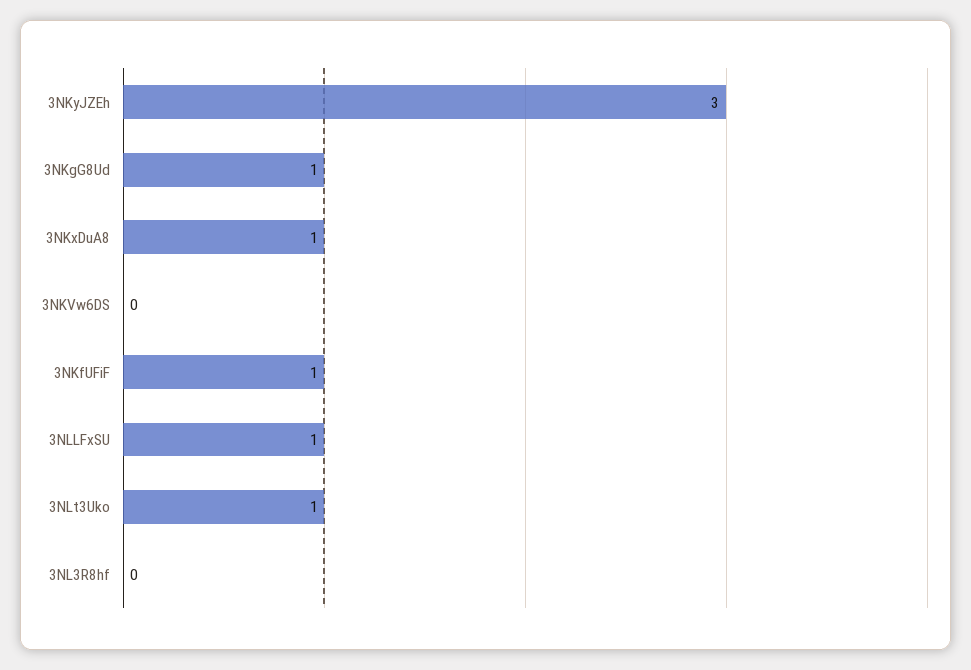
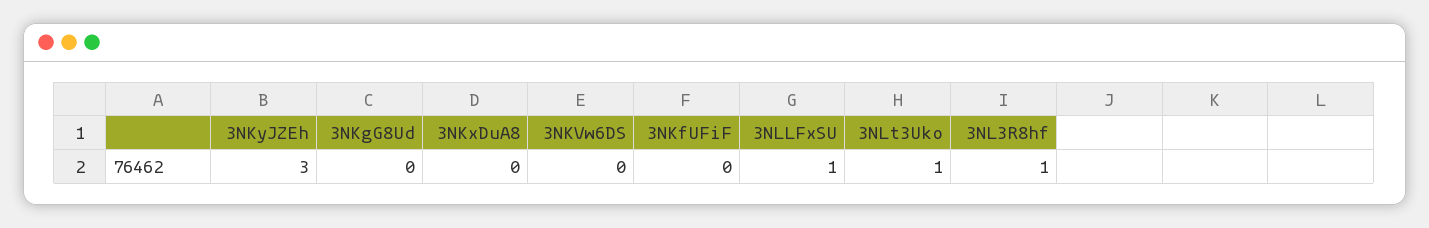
  {
    "3NKyJZEh": 3,
-   "3NKgG8Ud": 1,
+   "3NKgG8Ud": 0,
-   "3NKxDuA8": 1,
+   "3NKxDuA8": 0,
    "3NKVw6DS": 0,
-   "3NKfUFiF": 1,
+   "3NKfUFiF": 0,
    "3NLLFxSU": 1,
    "3NLt3Uko": 1,
-   "3NL3R8hf": 0
+   "3NL3R8hf": 1
  }

